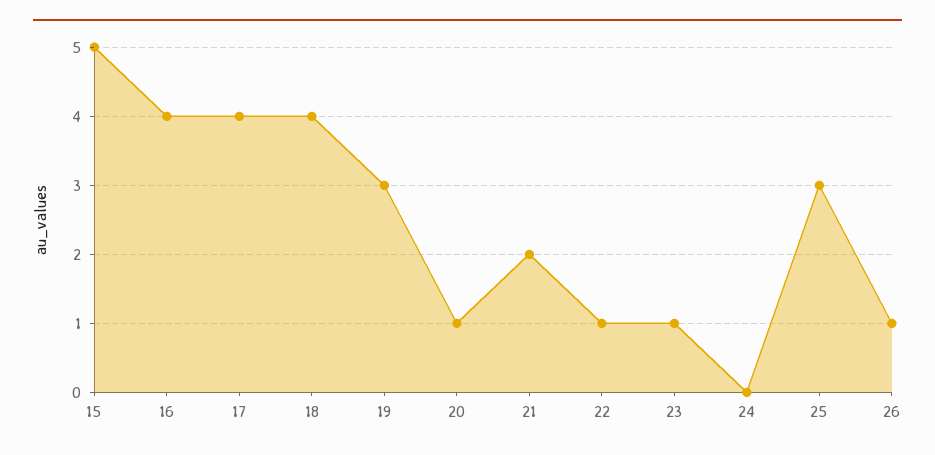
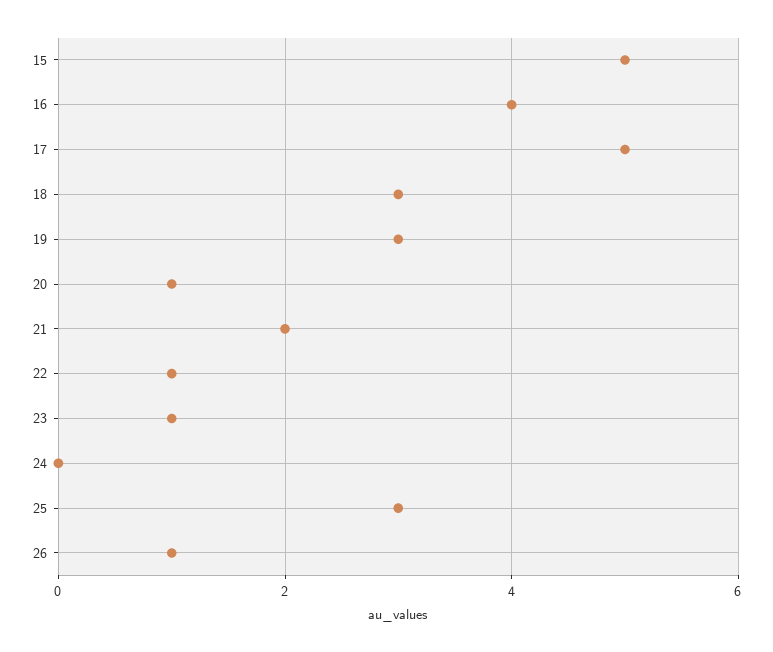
  {
    "15": 5,
    "16": 4,
-   "17": 4,
+   "17": 5,
-   "18": 4,
+   "18": 3,
    "19": 3,
    "20": 1,
    "21": 2,
    "22": 1,
    "23": 1,
    "24": 0,
    "25": 3,
    "26": 1
  }

